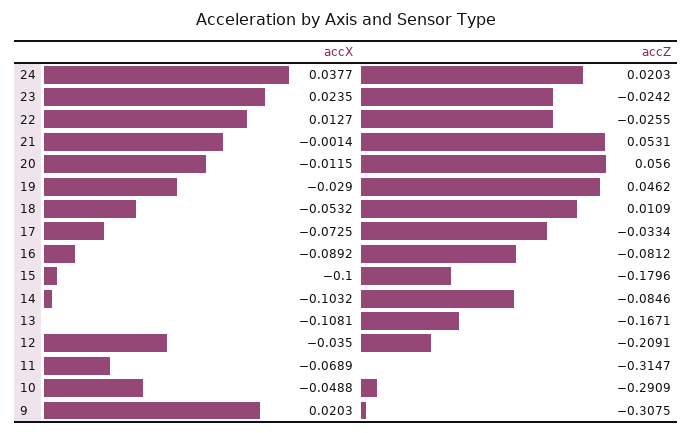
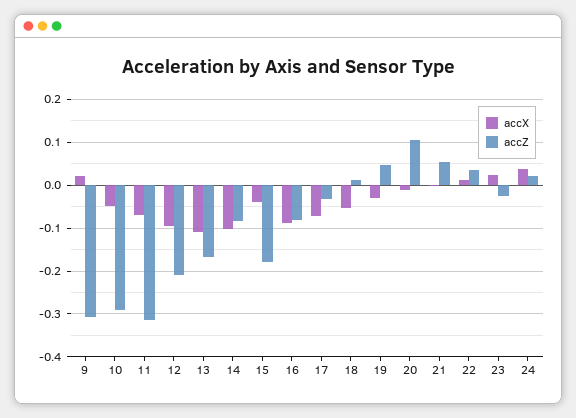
  {
    "accX": {
      "24": 0.0377,
      "23": 0.0235,
      "22": 0.0127,
      "21": -0.0014,
      "20": -0.0115,
      "19": -0.029,
      "18": -0.0532,
      "17": -0.0725,
      "16": -0.0892,
-     "15": -0.1,
+     "15": -0.04,
      "14": -0.1032,
      "13": -0.1081,
-     "12": -0.035,
+     "12": -0.1,
      "11": -0.0689,
      "10": -0.0488,
      "9": 0.0203
    },
    "accZ": {
      "24": 0.0203,
      "23": -0.0242,
-     "22": -0.0255,
+     "22": 0.04,
      "21": 0.0531,
-     "20": 0.056,
+     "20": 0.1,
      "19": 0.0462,
      "18": 0.0109,
      "17": -0.0334,
      "16": -0.0812,
      "15": -0.1796,
      "14": -0.0846,
      "13": -0.1671,
      "12": -0.2091,
      "11": -0.3147,
      "10": -0.2909,
      "9": -0.3075
    }
  }

